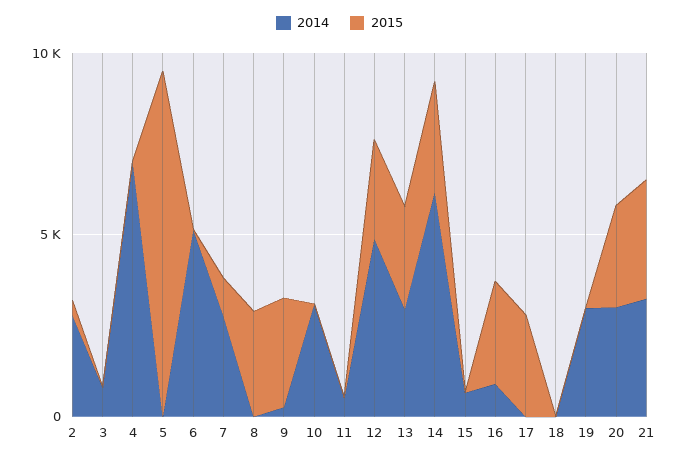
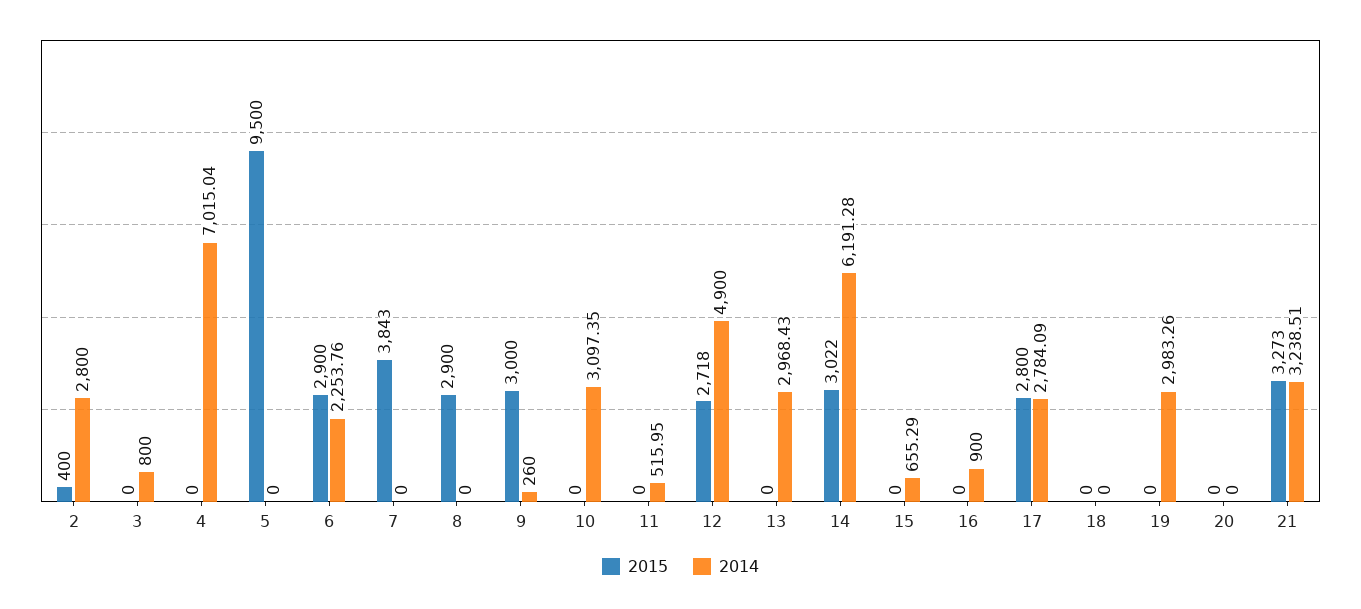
  {
    "2014": {
      "2": 2800,
      "3": 800,
      "4": 7015.04,
      "5": 0,
-     "6": 5000,
+     "6": 2253.76,
-     "7": 3000,
+     "7": 0,
      "8": 0,
      "9": 260,
      "10": 3097.35,
      "11": 515.95,
      "12": 4900,
      "13": 2968.43,
      "14": 6191.28,
      "15": 655.29,
      "16": 900,
-     "17": 0,
+     "17": 2784.09,
      "18": 0,
      "19": 2983.26,
-     "20": 3000,
+     "20": 0,
      "21": 3238.51
    },
    "2015": {
      "2": 400,
      "3": 0,
      "4": 0,
      "5": 9500,
-     "6": 0,
+     "6": 2900,
-     "7": 1000,
+     "7": 3843,
      "8": 2900,
      "9": 3000,
      "10": 0,
      "11": 0,
      "12": 2718,
-     "13": 3000,
+     "13": 0,
      "14": 3022,
      "15": 0,
-     "16": 3000,
+     "16": 0,
      "17": 2800,
      "18": 0,
      "19": 0,
-     "20": 3000,
+     "20": 0,
      "21": 3273
    }
  }

